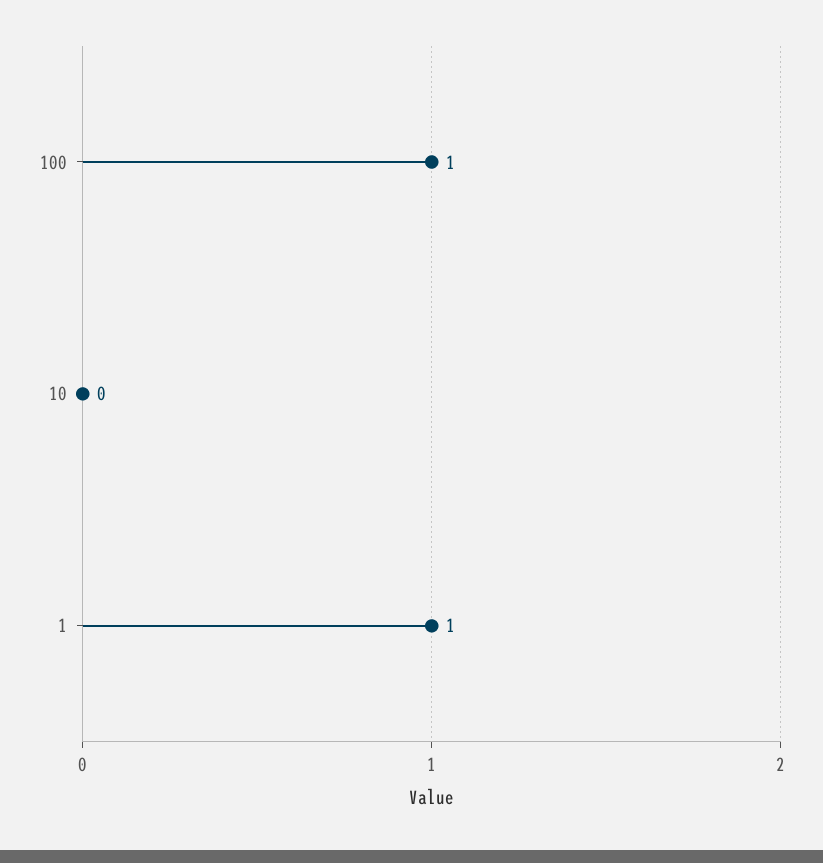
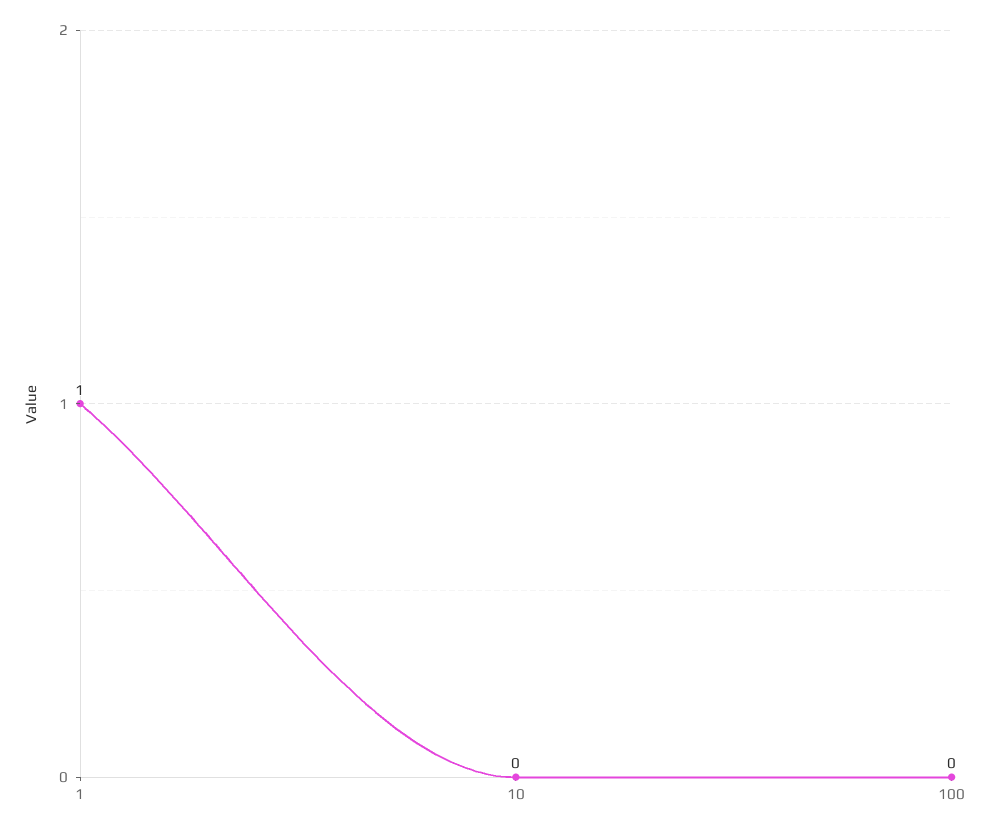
  {
-   "100": 1,
+   "100": 0,
    "10": 0,
    "1": 1
  }

